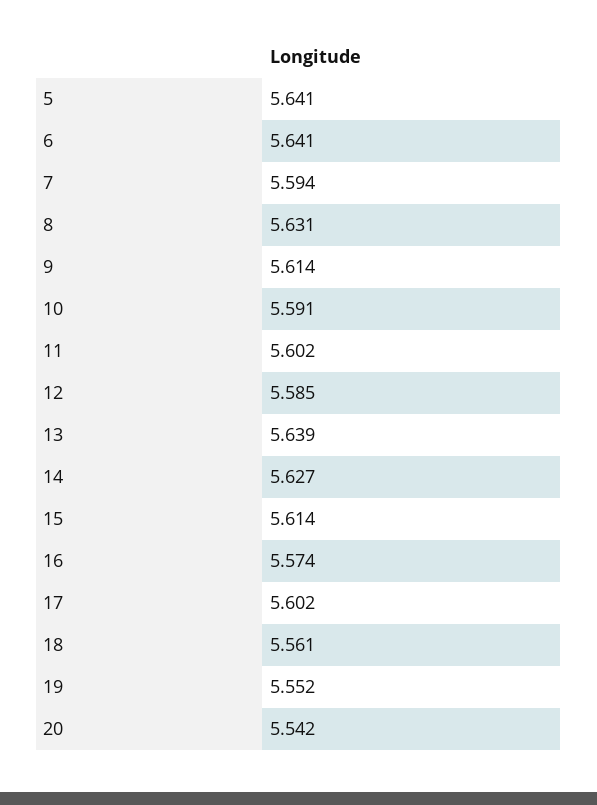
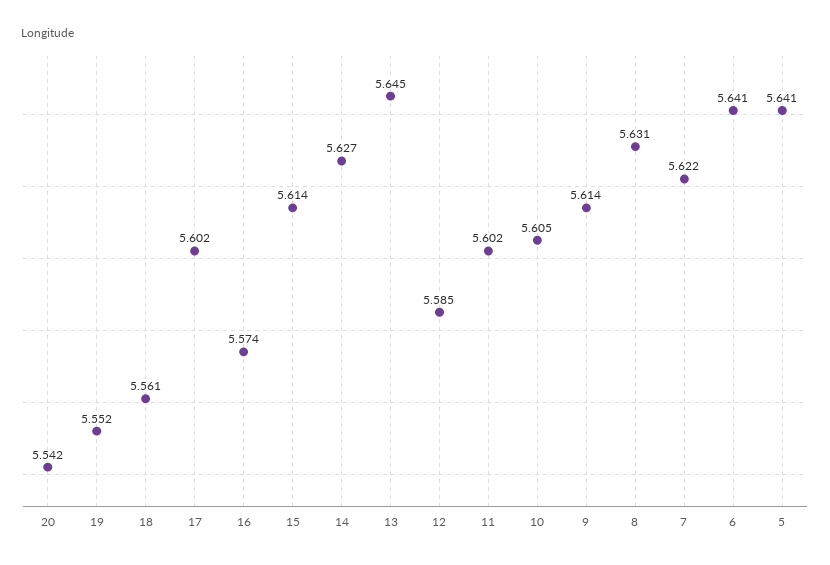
  {
    "5": 5.641,
    "6": 5.641,
-   "7": 5.594,
+   "7": 5.622,
    "8": 5.631,
    "9": 5.614,
-   "10": 5.591,
+   "10": 5.605,
    "11": 5.602,
    "12": 5.585,
-   "13": 5.639,
+   "13": 5.645,
    "14": 5.627,
    "15": 5.614,
    "16": 5.574,
    "17": 5.602,
    "18": 5.561,
    "19": 5.552,
    "20": 5.542
  }

